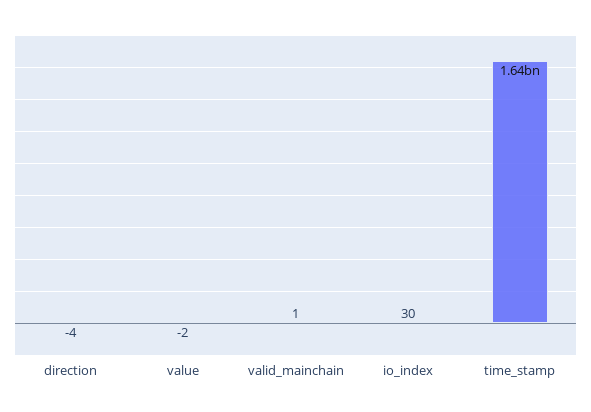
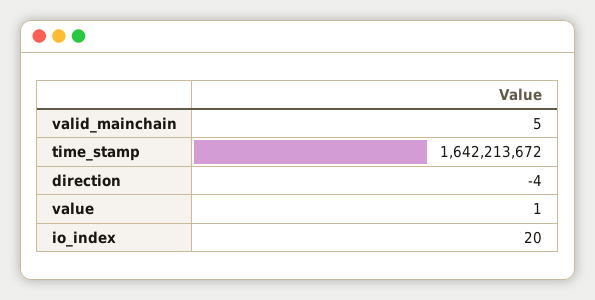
  {
    "direction": -4,
-   "value": -2,
+   "value": 1,
-   "valid_mainchain": 1,
+   "valid_mainchain": 5,
-   "io_index": 30,
+   "io_index": 20,
    "time_stamp": 1642213672
  }

